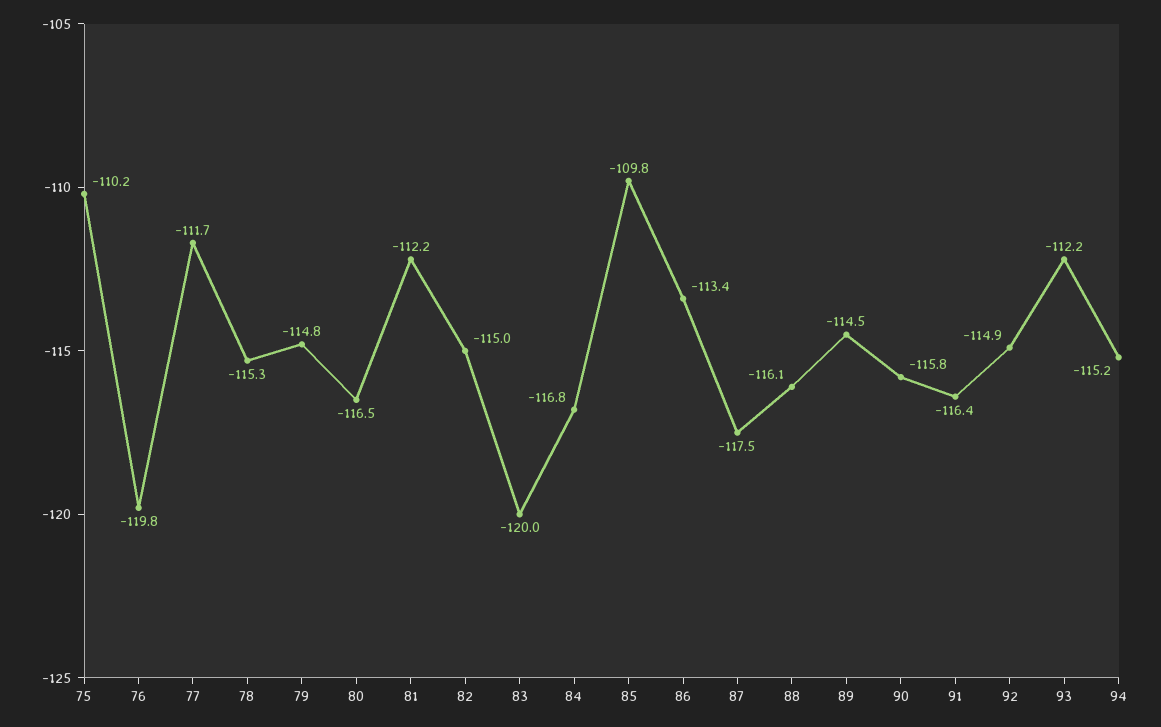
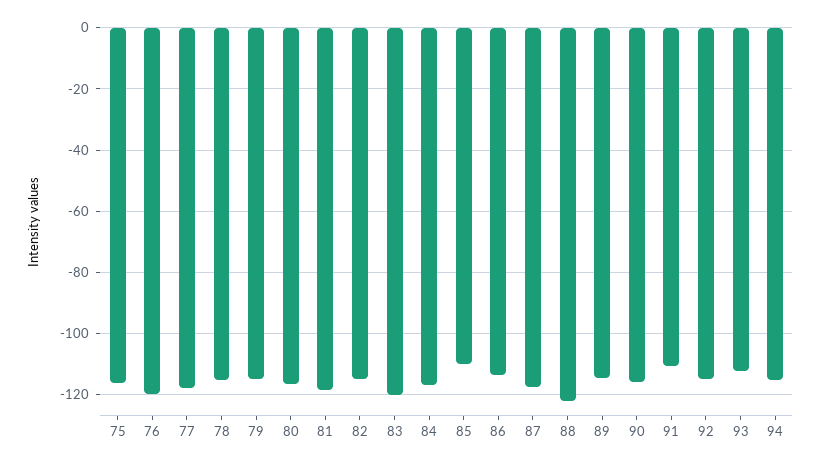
  {
-   "75": -110.2,
+   "75": -116,
    "76": -119.8,
-   "77": -111.7,
+   "77": -118,
    "78": -115.3,
    "79": -114.8,
    "80": -116.5,
-   "81": -112.2,
+   "81": -118,
    "82": -115,
    "83": -120,
    "84": -116.8,
    "85": -109.8,
    "86": -113.4,
    "87": -117.5,
-   "88": -116.1,
+   "88": -122,
    "89": -114.5,
    "90": -115.8,
-   "91": -116.4,
+   "91": -110,
    "92": -114.9,
    "93": -112.2,
    "94": -115.2
  }

